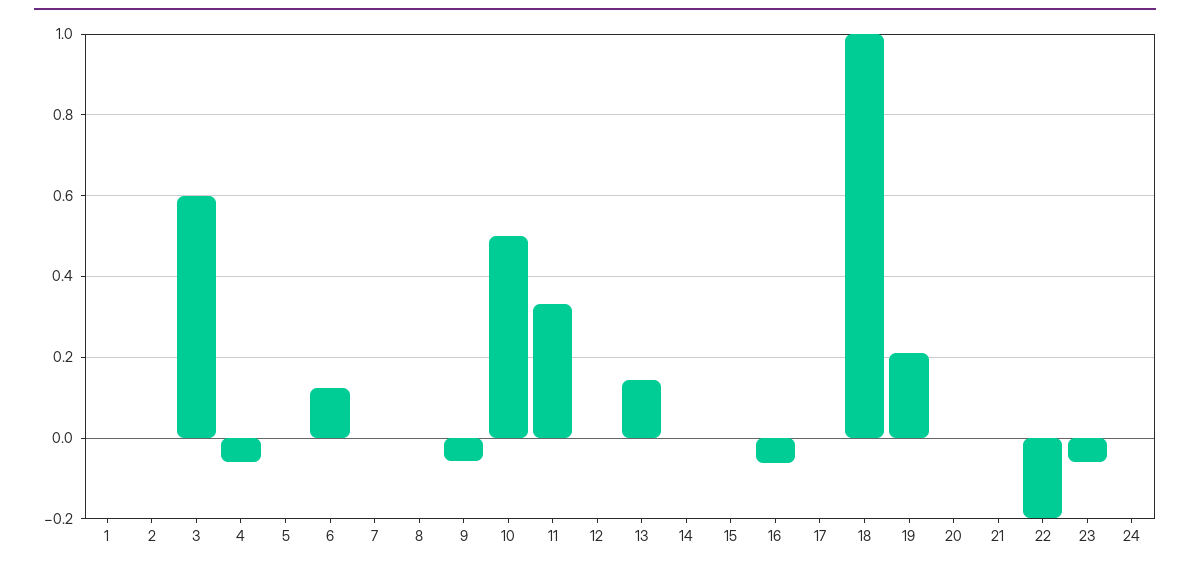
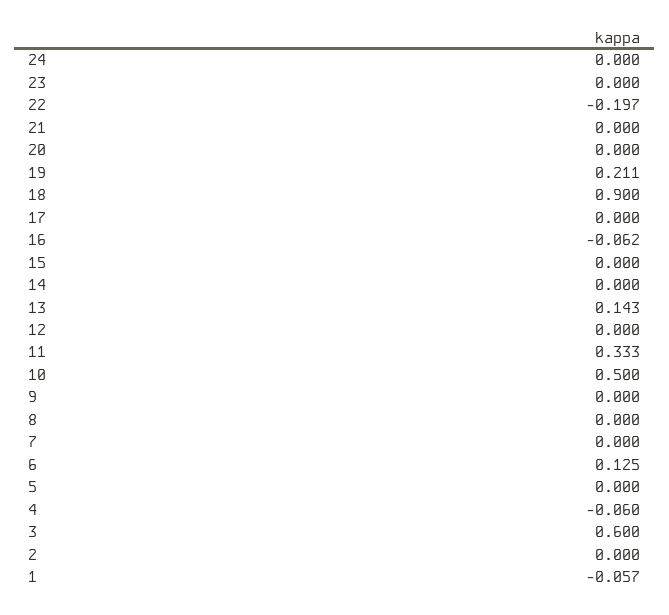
  {
-   "1": 0,
+   "1": -0.057,
    "2": 0,
    "3": 0.6,
    "4": -0.06,
    "5": 0,
    "6": 0.125,
    "7": 0,
    "8": 0,
-   "9": -0.06,
+   "9": 0,
    "10": 0.5,
    "11": 0.333,
    "12": 0,
    "13": 0.143,
    "14": 0,
    "15": 0,
    "16": -0.062,
    "17": 0,
-   "18": 1,
+   "18": 0.9,
    "19": 0.211,
    "20": 0,
    "21": 0,
    "22": -0.197,
-   "23": -0.06,
+   "23": 0,
    "24": 0
  }

